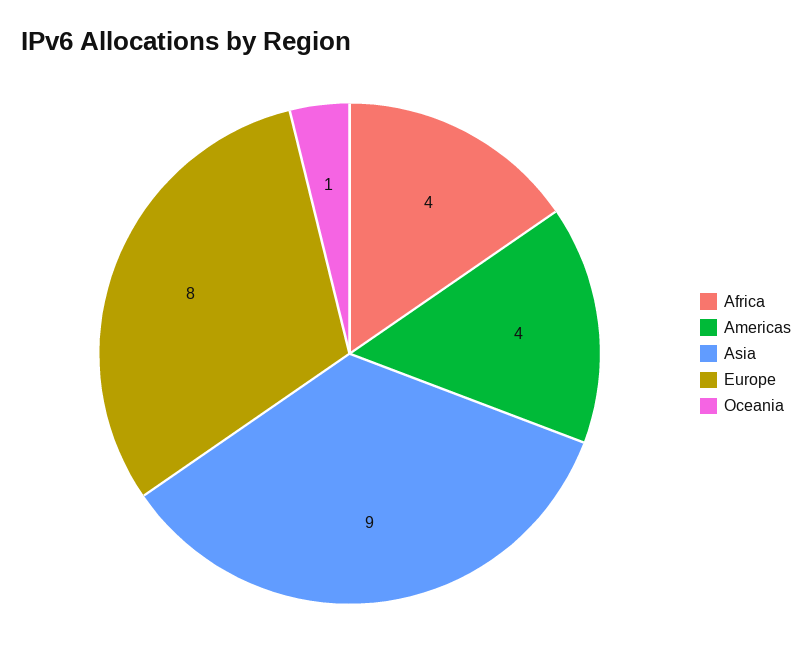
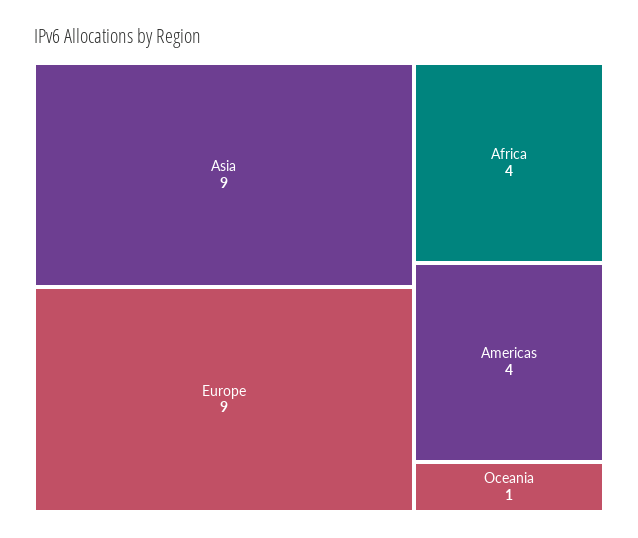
  {
    "Africa": 4,
    "Americas": 4,
    "Asia": 9,
-   "Europe": 8,
+   "Europe": 9,
    "Oceania": 1
  }

